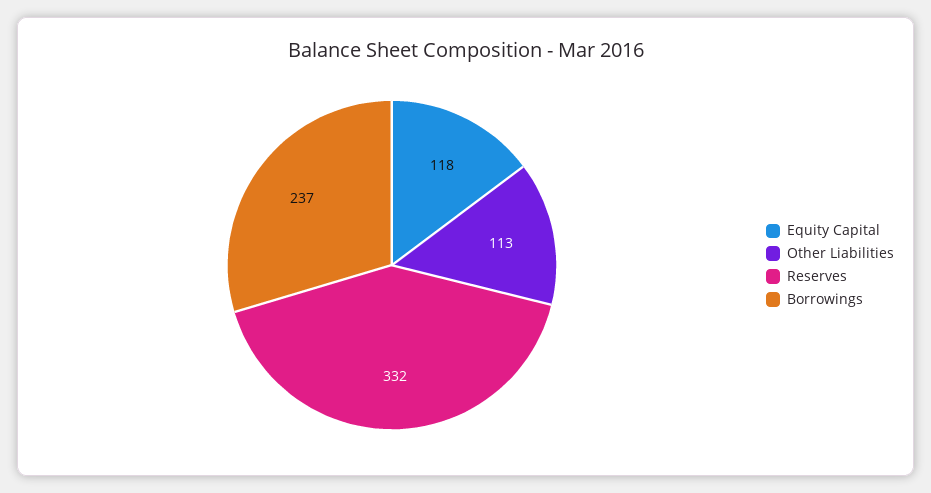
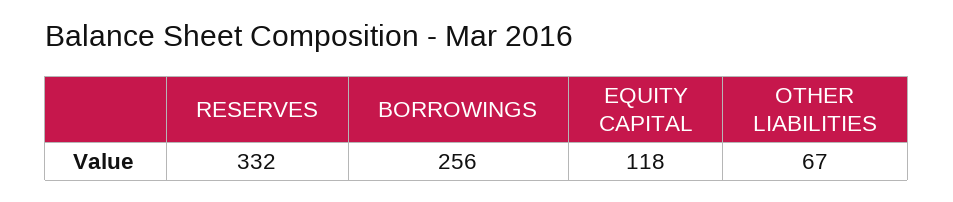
  {
    "Equity Capital": 118,
-   "Other Liabilities": 113,
+   "Other Liabilities": 67,
    "Reserves": 332,
-   "Borrowings": 237
+   "Borrowings": 256
  }

